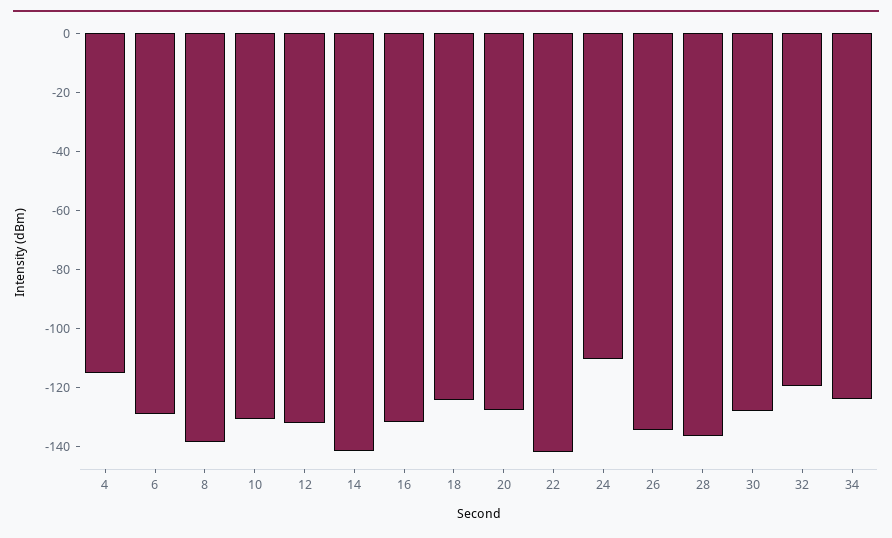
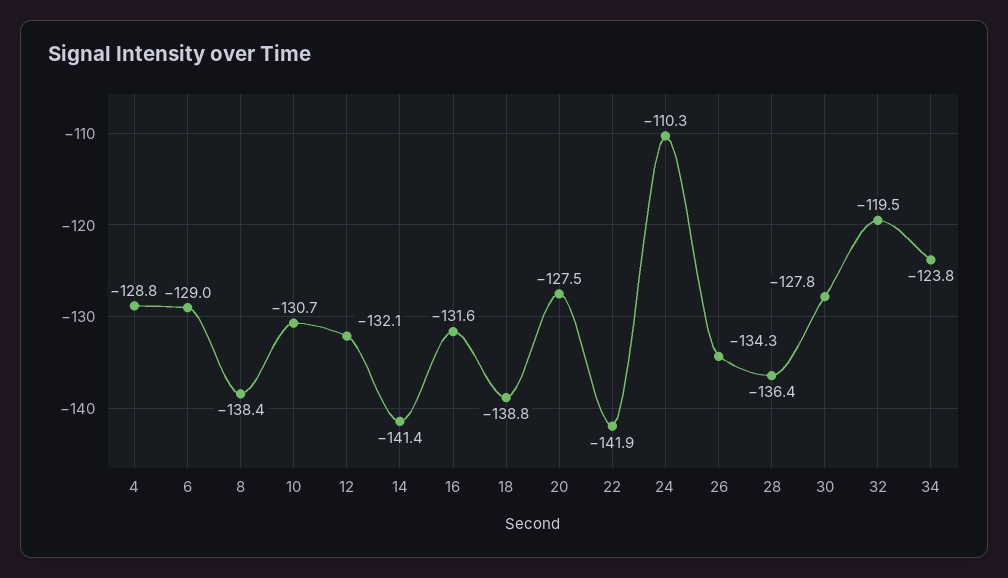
  {
-   "4": -115,
+   "4": -128.8,
    "6": -129,
    "8": -138.4,
    "10": -130.7,
    "12": -132.1,
    "14": -141.4,
    "16": -131.6,
-   "18": -125,
+   "18": -138.8,
    "20": -127.5,
    "22": -141.9,
    "24": -110.3,
    "26": -134.3,
    "28": -136.4,
    "30": -127.8,
    "32": -119.5,
    "34": -123.8
  }

